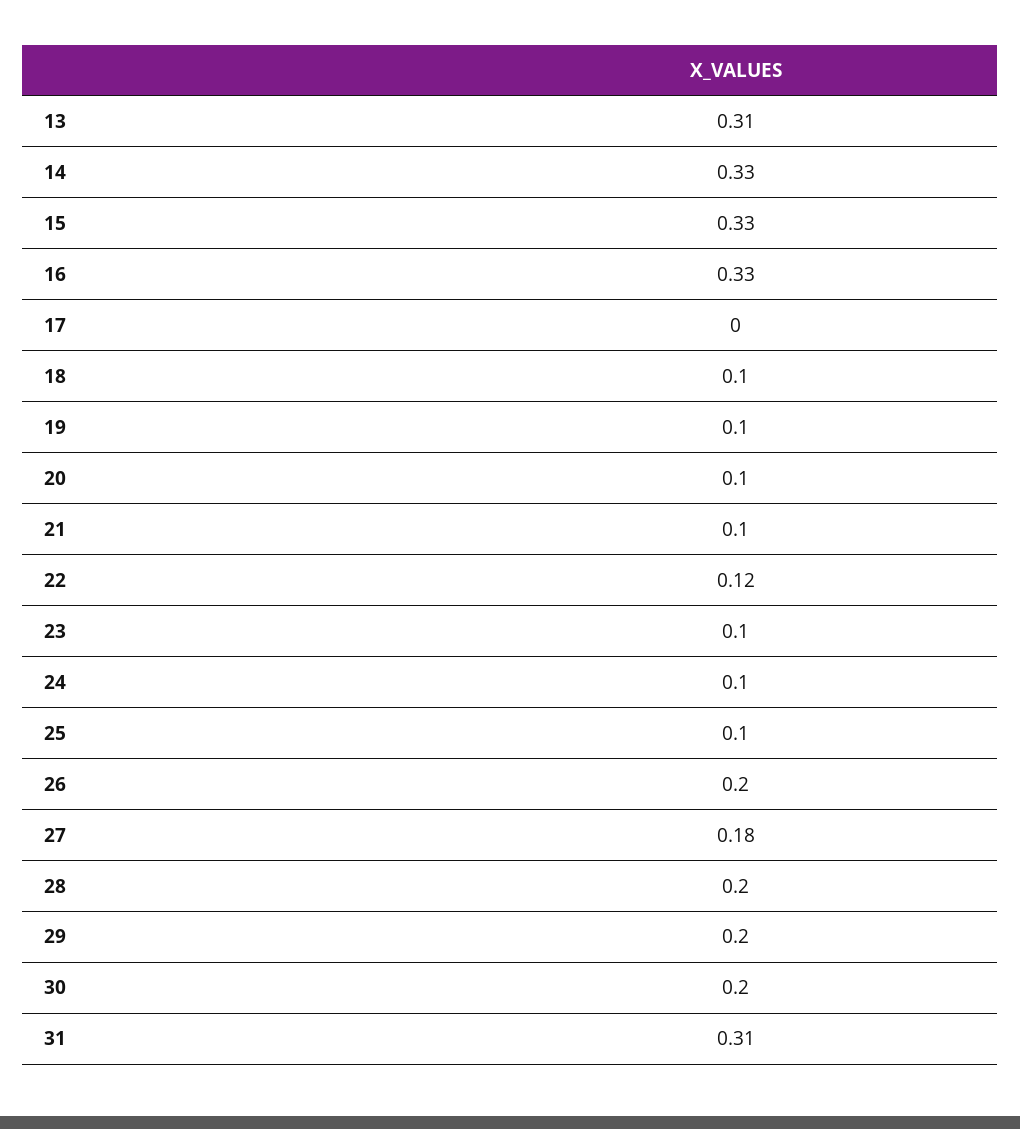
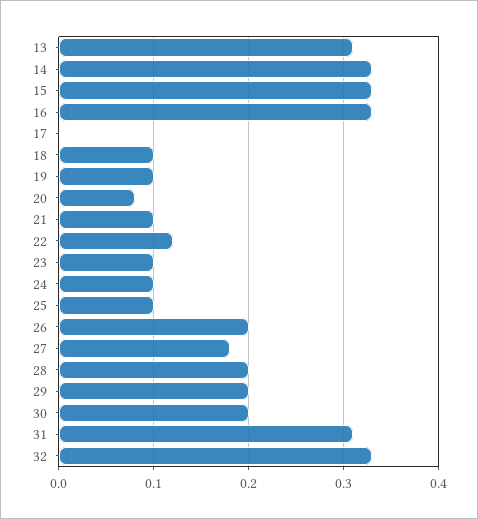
  {
    "13": 0.31,
    "14": 0.33,
    "15": 0.33,
    "16": 0.33,
    "17": 0,
    "18": 0.1,
    "19": 0.1,
-   "20": 0.1,
+   "20": 0.08,
    "21": 0.1,
    "22": 0.12,
    "23": 0.1,
    "24": 0.1,
    "25": 0.1,
    "26": 0.2,
    "27": 0.18,
    "28": 0.2,
    "29": 0.2,
    "30": 0.2,
-   "31": 0.31
+   "31": 0.31,
+   "32": 0.33
  }

